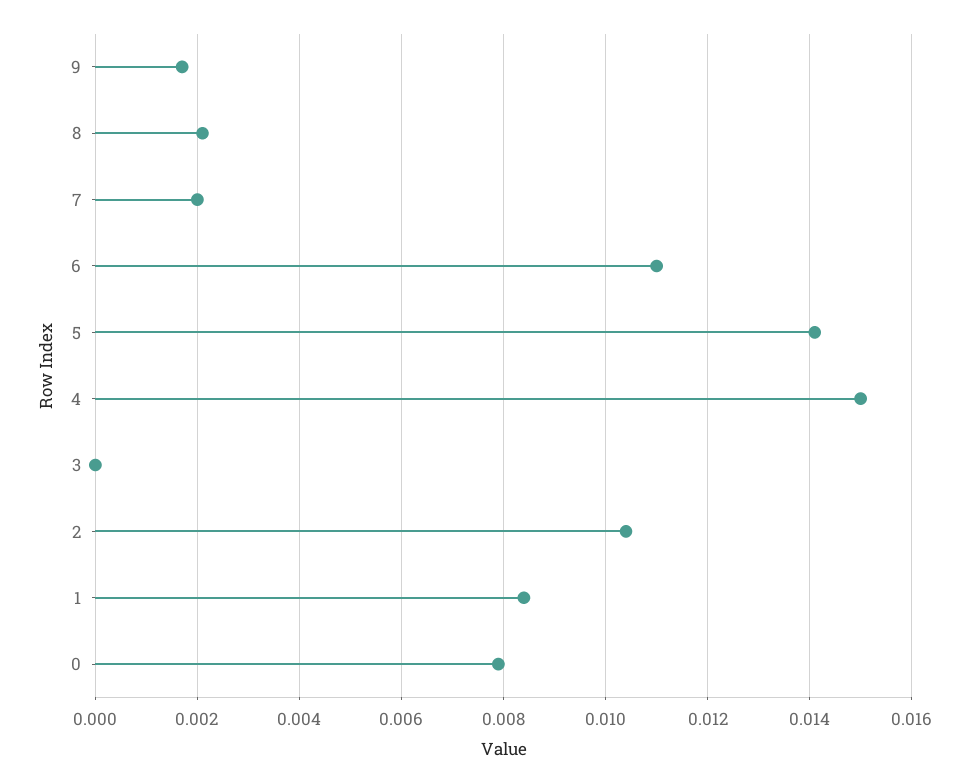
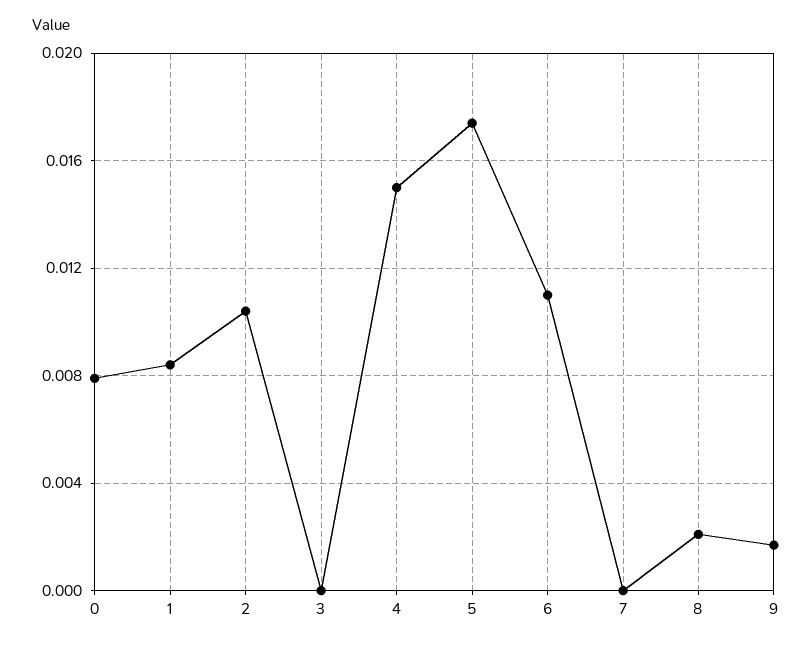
  {
    "9": 0.0015,
    "8": 0.002,
-   "7": 0.002,
+   "7": 0,
    "6": 0.011,
-   "5": 0.014,
+   "5": 0.0175,
    "4": 0.015,
    "3": 0,
    "2": 0.0105,
    "1": 0.0085,
    "0": 0.008
  }

